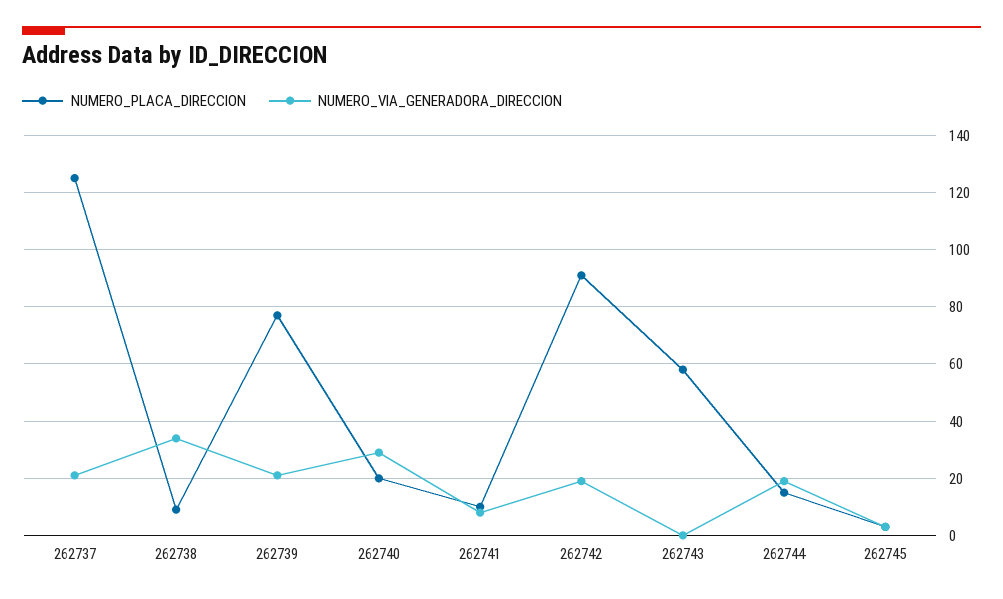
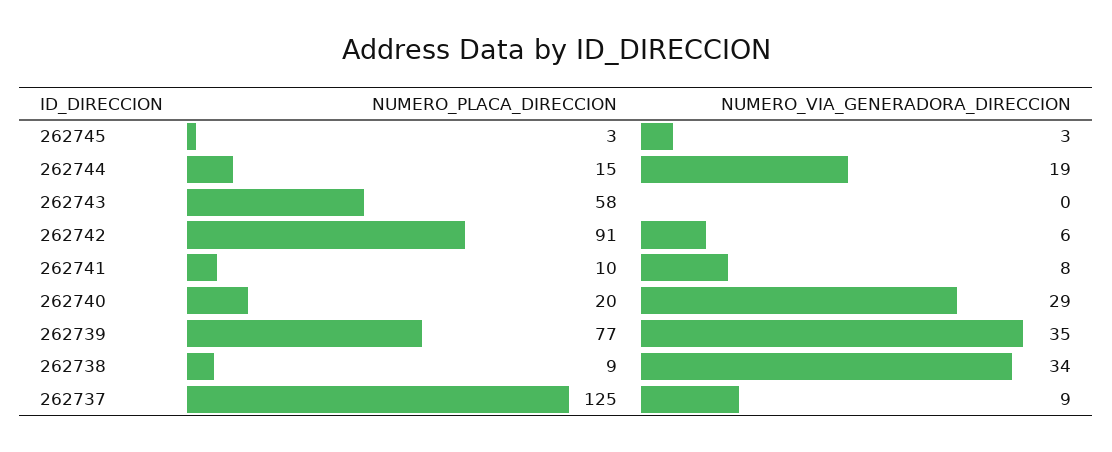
  {
    "NUMERO_PLACA_DIRECCION": {
      "262737": 125,
      "262738": 9,
      "262739": 77,
      "262740": 20,
      "262741": 10,
      "262742": 91,
      "262743": 58,
      "262744": 15,
      "262745": 3
    },
    "NUMERO_VIA_GENERADORA_DIRECCION": {
-     "262737": 20,
+     "262737": 9,
      "262738": 34,
-     "262739": 20,
+     "262739": 35,
      "262740": 29,
      "262741": 8,
-     "262742": 20,
+     "262742": 6,
      "262743": 0,
      "262744": 19,
      "262745": 3
    }
  }

